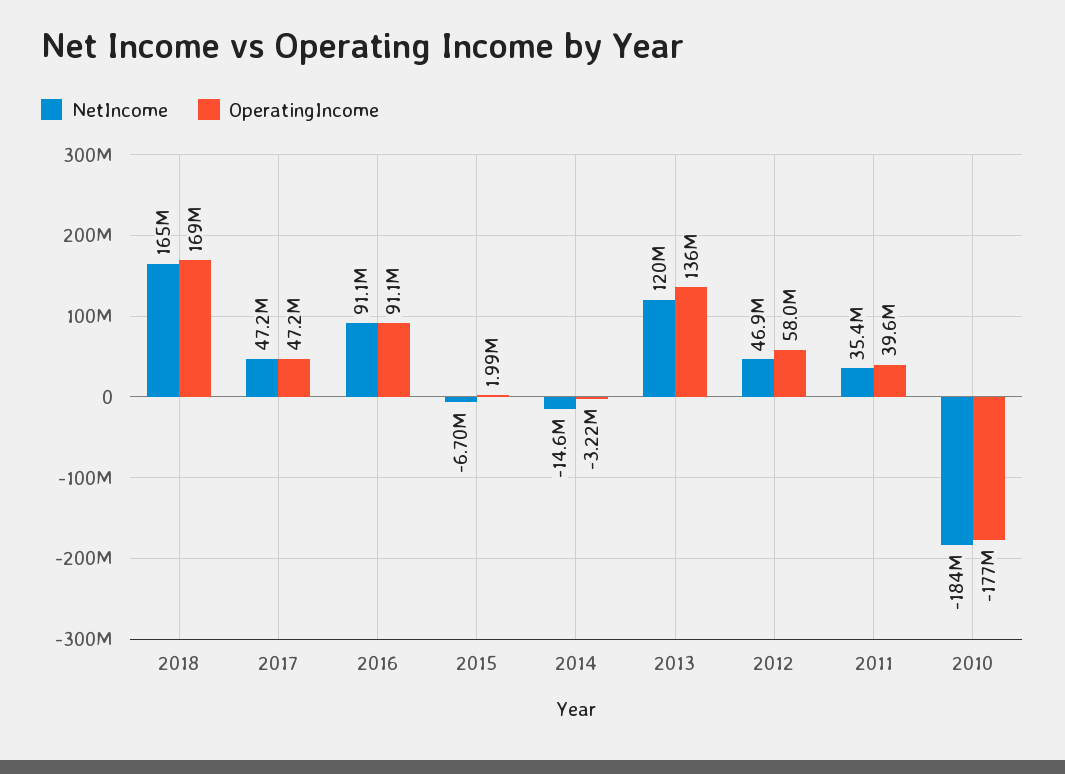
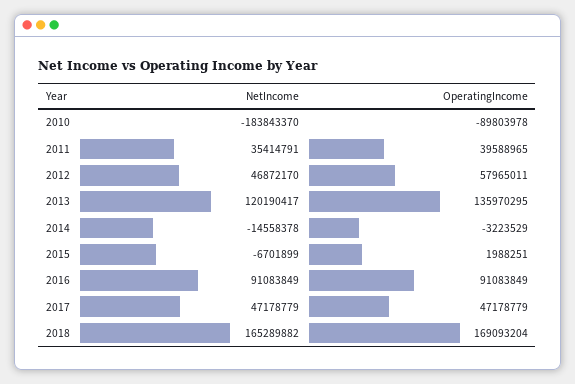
  {
    "NetIncome": {
      "2018": 165289882,
      "2017": 47178779,
      "2016": 91083849,
      "2015": -6701899,
      "2014": -14558378,
      "2013": 120190417,
      "2012": 46872170,
      "2011": 35414791,
      "2010": -183843370
    },
    "OperatingIncome": {
      "2018": 169093204,
      "2017": 47178779,
      "2016": 91083849,
      "2015": 1988251,
      "2014": -3223529,
      "2013": 135970295,
      "2012": 57965011,
      "2011": 39588965,
-     "2010": -177000000
+     "2010": -89803978
    }
  }

